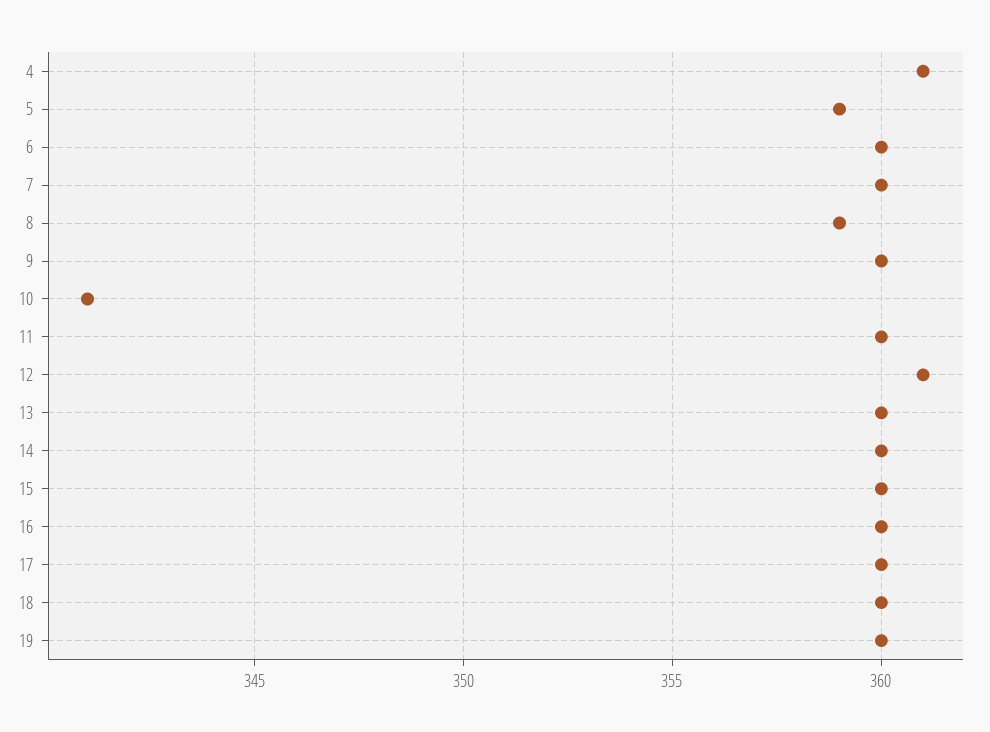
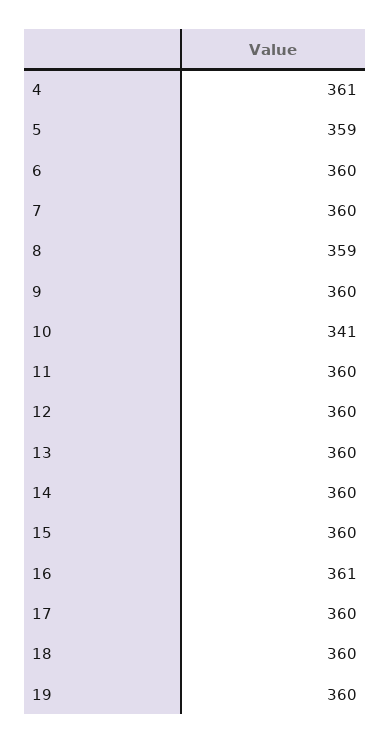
  {
    "4": 361,
    "5": 359,
    "6": 360,
    "7": 360,
    "8": 359,
    "9": 360,
    "10": 341,
    "11": 360,
-   "12": 361,
+   "12": 360,
    "13": 360,
    "14": 360,
    "15": 360,
-   "16": 360,
+   "16": 361,
    "17": 360,
    "18": 360,
    "19": 360
  }

